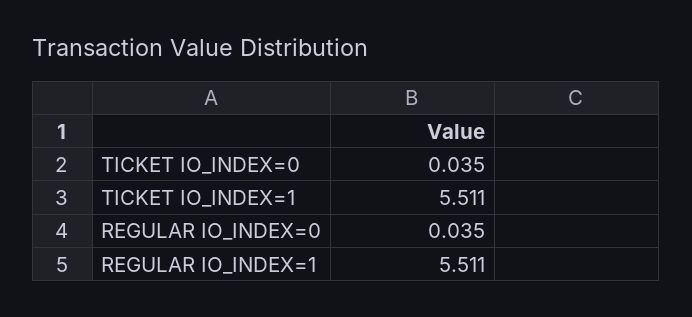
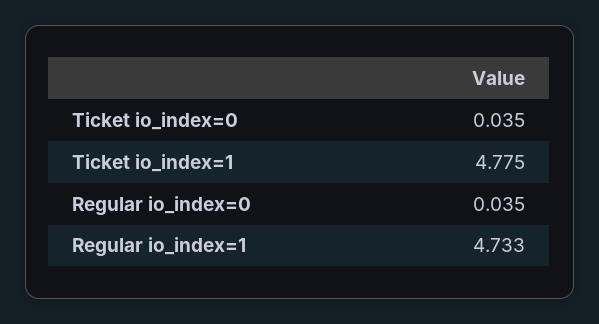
  {
    "TICKET IO_INDEX=0": 0.035,
-   "TICKET IO_INDEX=1": 5.511,
+   "TICKET IO_INDEX=1": 4.775,
    "REGULAR IO_INDEX=0": 0.035,
-   "REGULAR IO_INDEX=1": 5.511
+   "REGULAR IO_INDEX=1": 4.733
  }

